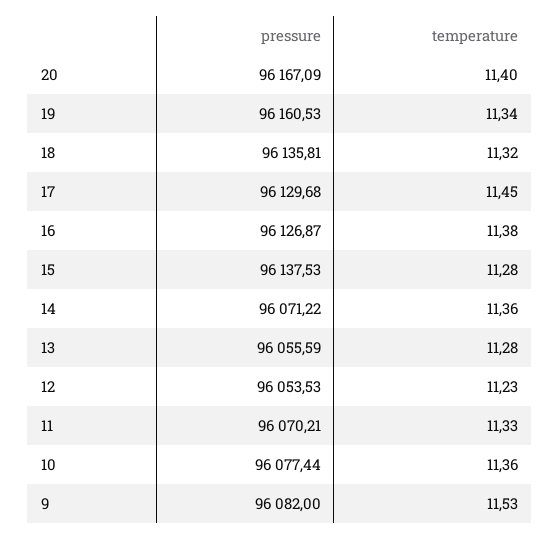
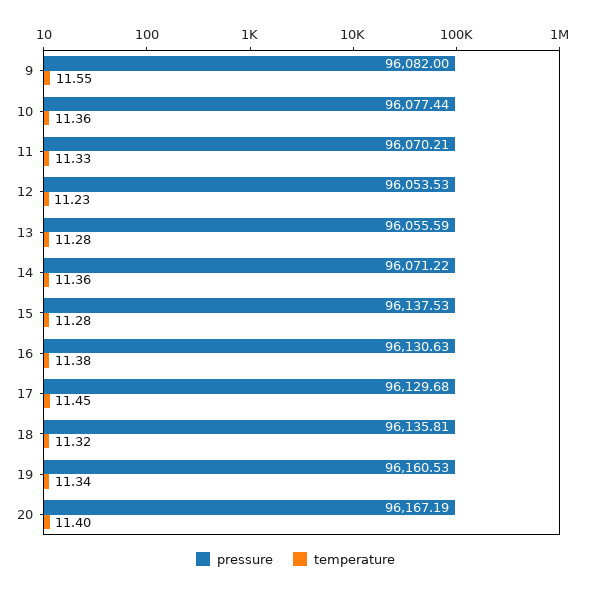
  {
    "pressure": {
-     "20": 96167.09,
+     "20": 96167.19,
      "19": 96160.53,
      "18": 96135.81,
      "17": 96129.68,
-     "16": 96126.87,
+     "16": 96130.63,
      "15": 96137.53,
      "14": 96071.22,
      "13": 96055.59,
      "12": 96053.53,
      "11": 96070.21,
      "10": 96077.44,
      "9": 96082
    },
    "temperature": {
      "20": 11.4,
      "19": 11.34,
      "18": 11.32,
      "17": 11.45,
      "16": 11.38,
      "15": 11.28,
      "14": 11.36,
      "13": 11.28,
      "12": 11.23,
      "11": 11.33,
      "10": 11.36,
-     "9": 11.53
+     "9": 11.55
    }
  }

